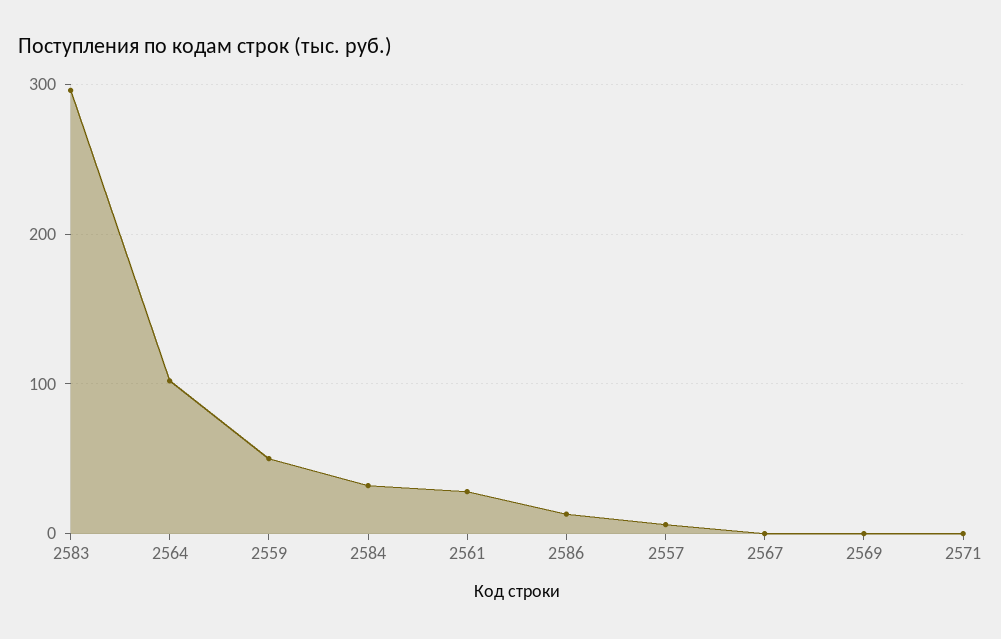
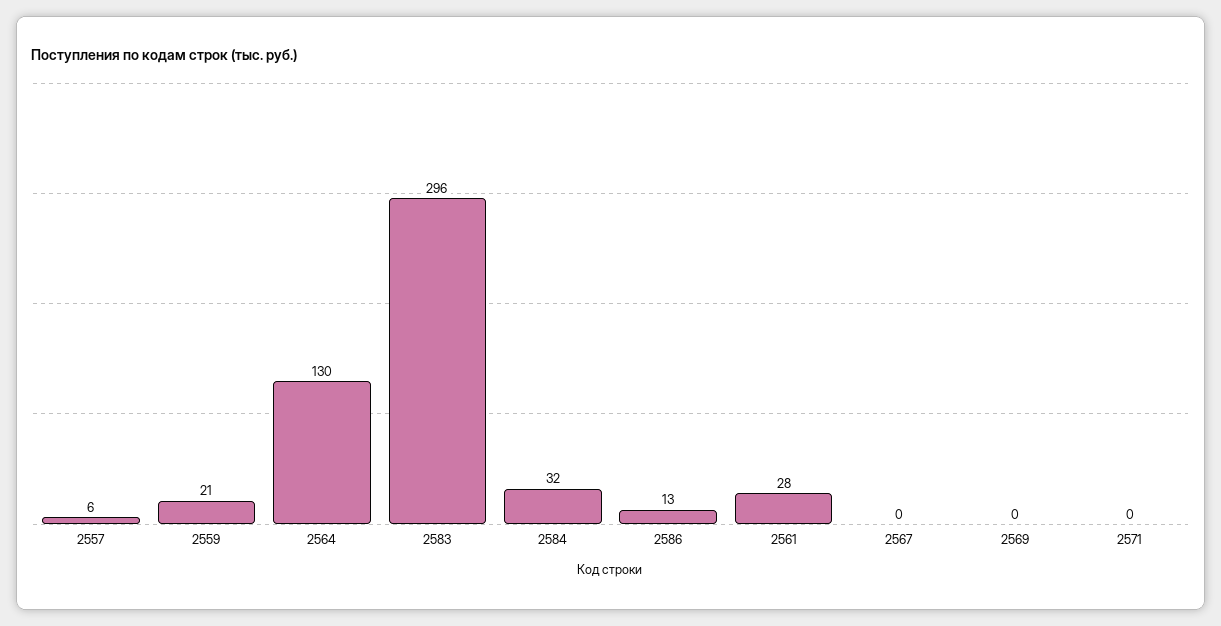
  {
    "2583": 296,
-   "2564": 100,
+   "2564": 130,
-   "2559": 50,
+   "2559": 21,
    "2584": 32,
    "2561": 28,
    "2586": 13,
    "2557": 6,
    "2567": 0,
    "2569": 0,
    "2571": 0
  }

